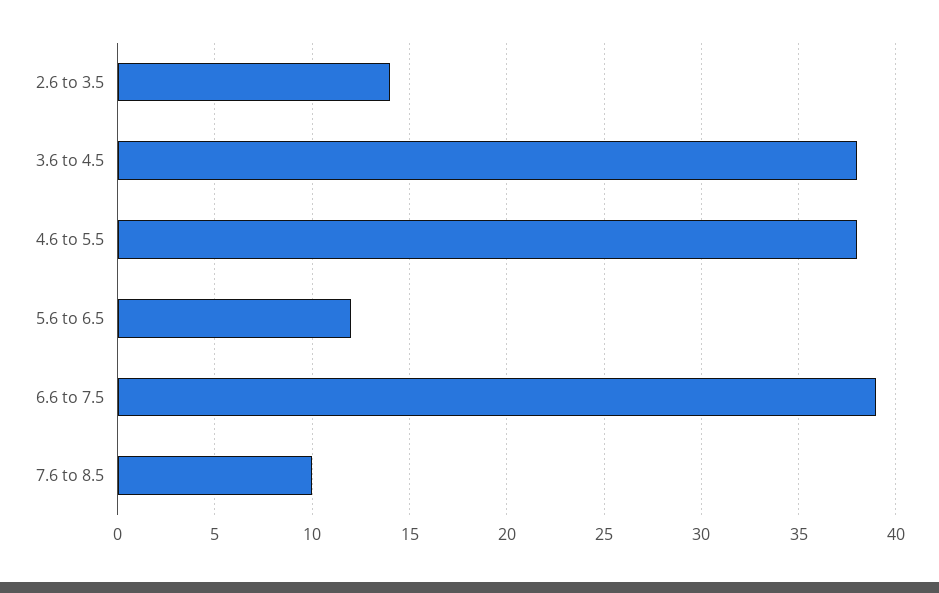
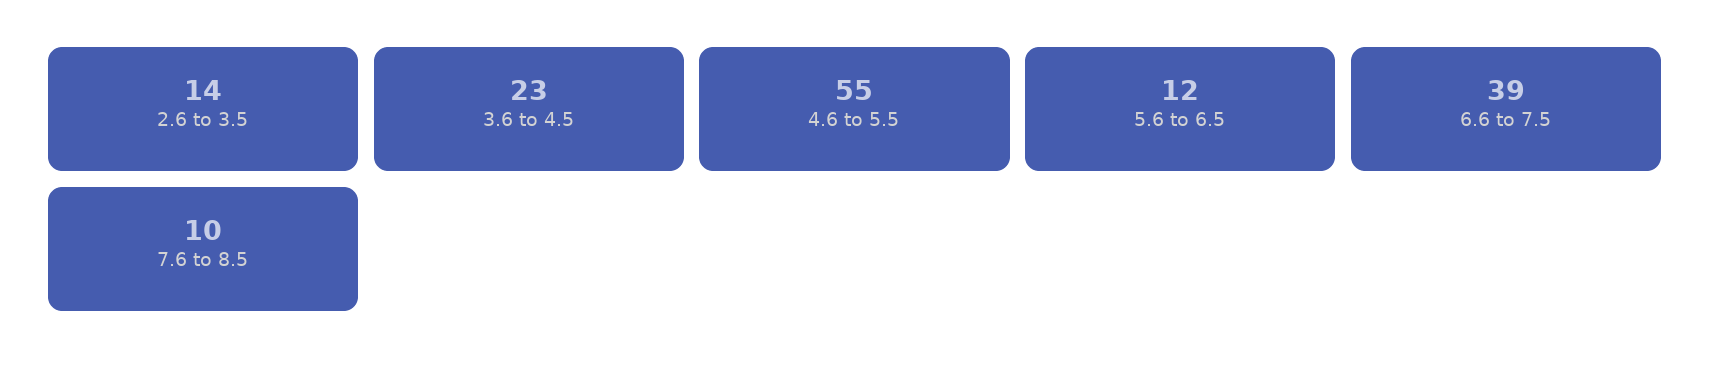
  {
    "2.6 to 3.5": 14,
-   "3.6 to 4.5": 38,
+   "3.6 to 4.5": 23,
-   "4.6 to 5.5": 38,
+   "4.6 to 5.5": 55,
    "5.6 to 6.5": 12,
    "6.6 to 7.5": 39,
    "7.6 to 8.5": 10
  }

